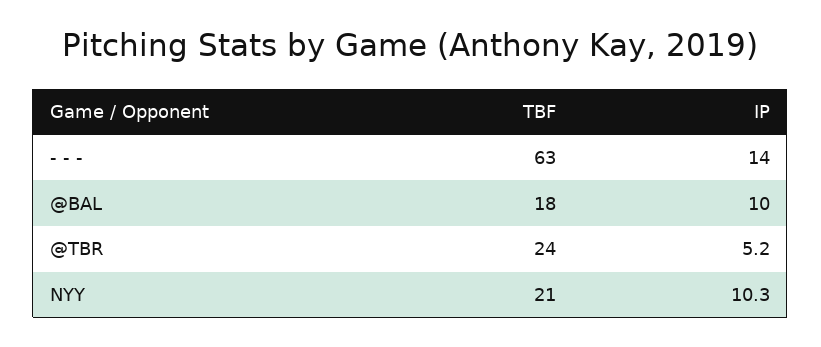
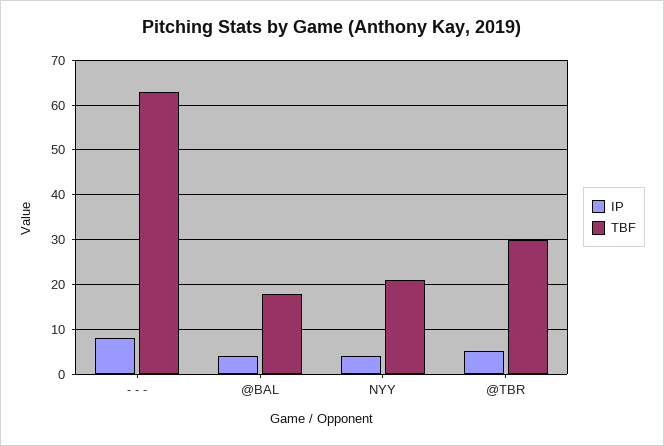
  {
    "TBF": {
      "- - -": 63,
      "@BAL": 18,
-     "@TBR": 24,
+     "@TBR": 30,
      "NYY": 21
    },
    "IP": {
-     "- - -": 14,
+     "- - -": 8,
-     "@BAL": 10,
+     "@BAL": 4,
      "@TBR": 5.2,
-     "NYY": 10.3
+     "NYY": 4
    }
  }

